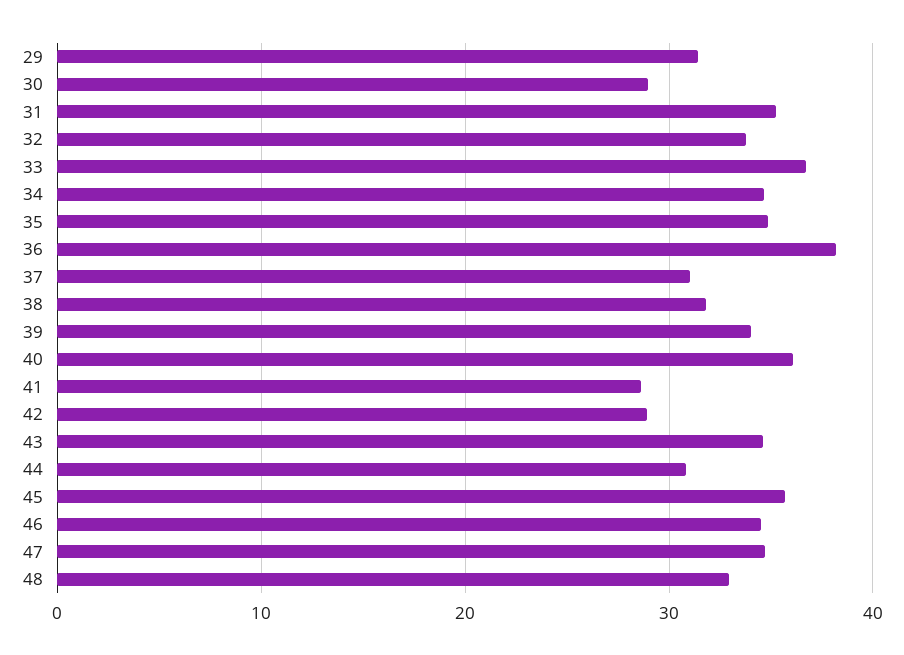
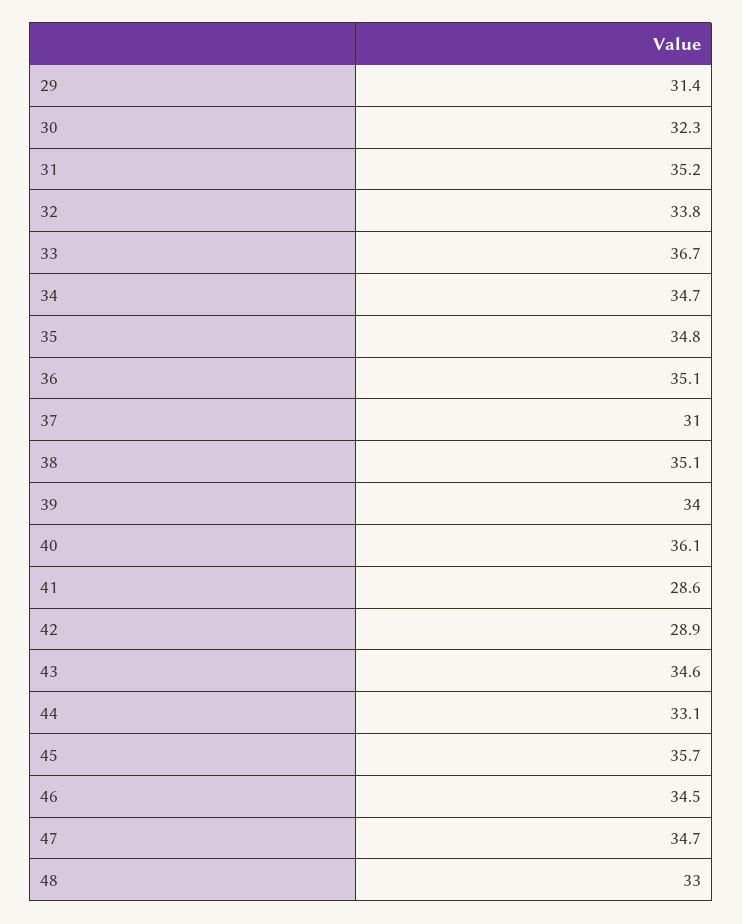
  {
    "29": 31.4,
-   "30": 29,
+   "30": 32.3,
    "31": 35.2,
    "32": 33.8,
    "33": 36.7,
    "34": 34.7,
    "35": 34.8,
-   "36": 38,
+   "36": 35.1,
    "37": 31,
-   "38": 32,
+   "38": 35.1,
    "39": 34,
    "40": 36.1,
    "41": 28.6,
    "42": 28.9,
    "43": 34.6,
-   "44": 31,
+   "44": 33.1,
    "45": 35.7,
    "46": 34.5,
    "47": 34.7,
    "48": 33
  }

